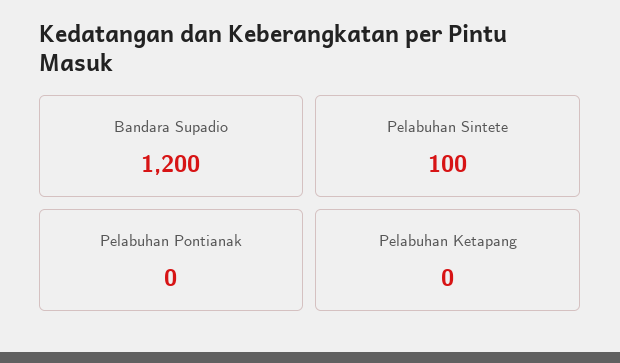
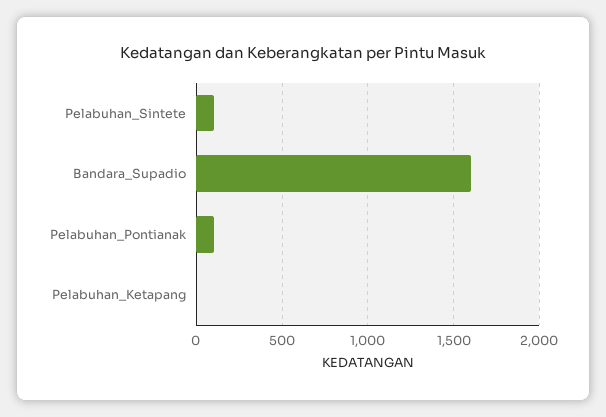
  {
-   "Bandara Supadio": 1200,
+   "Bandara Supadio": 1600,
    "Pelabuhan Sintete": 100,
-   "Pelabuhan Pontianak": 0,
+   "Pelabuhan Pontianak": 100,
    "Pelabuhan Ketapang": 0
  }

